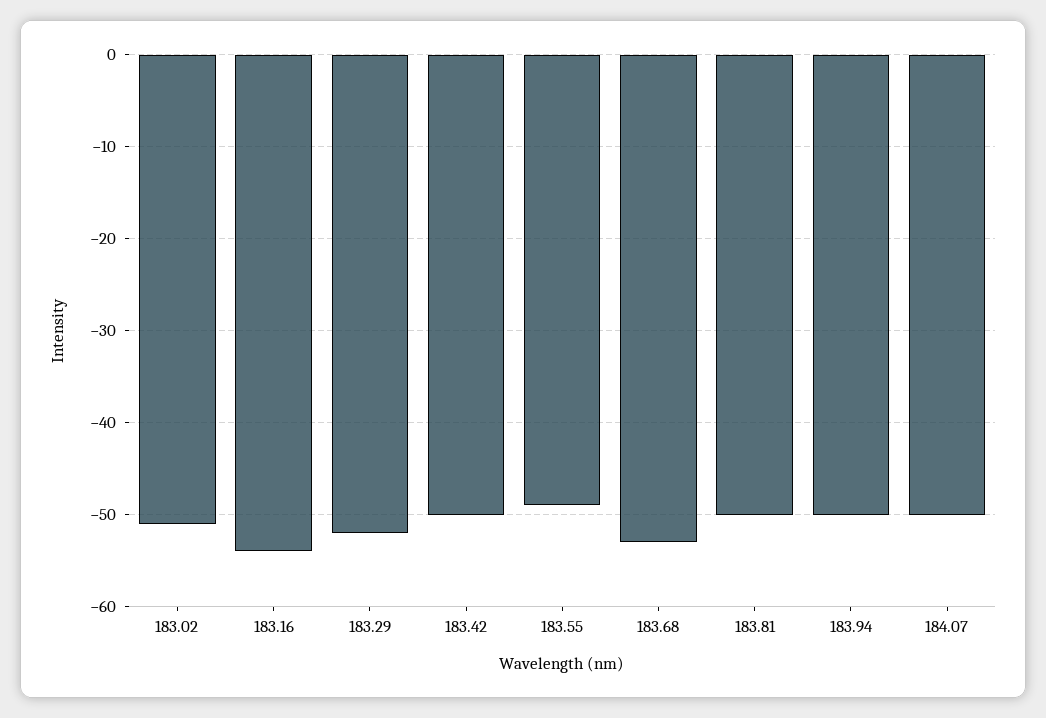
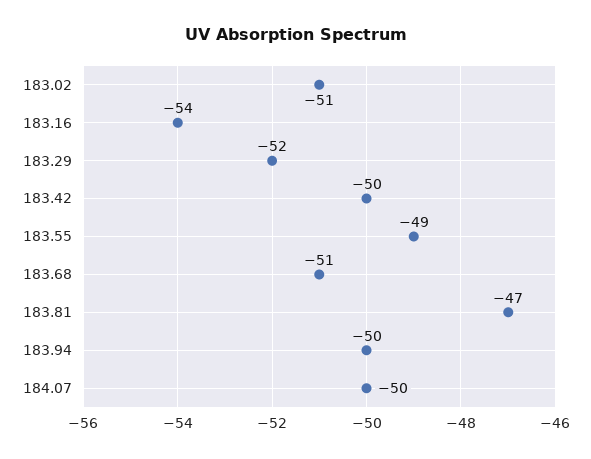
  {
    "183.02": -51,
    "183.16": -54,
    "183.29": -52,
    "183.42": -50,
    "183.55": -49,
-   "183.68": -53,
+   "183.68": -51,
-   "183.81": -50,
+   "183.81": -47,
    "183.94": -50,
    "184.07": -50
  }

